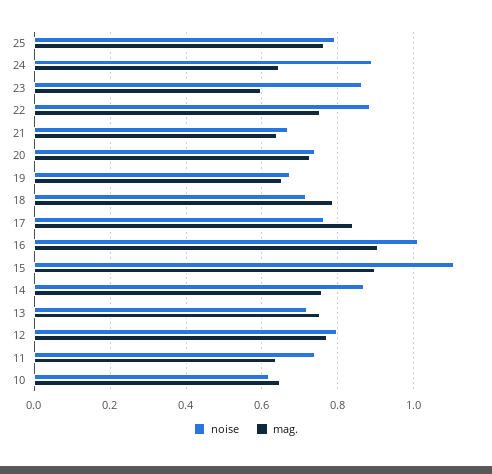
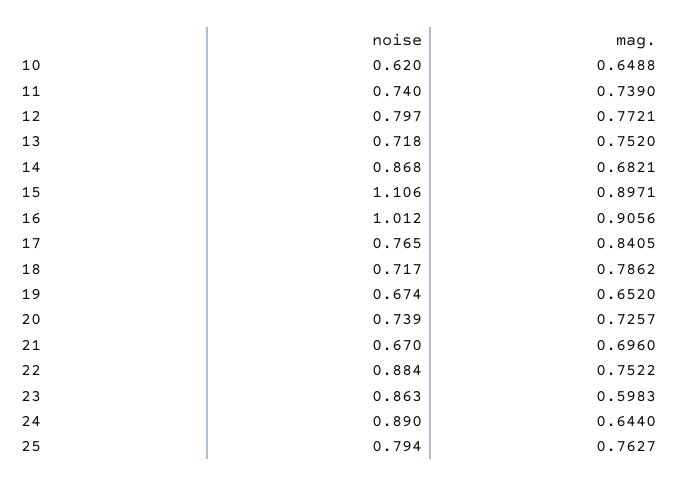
  {
    "noise": {
      "25": 0.794,
      "24": 0.89,
      "23": 0.863,
      "22": 0.884,
      "21": 0.67,
      "20": 0.739,
      "19": 0.674,
      "18": 0.717,
      "17": 0.765,
      "16": 1.012,
      "15": 1.106,
      "14": 0.868,
      "13": 0.718,
      "12": 0.797,
      "11": 0.74,
      "10": 0.62
    },
    "mag.": {
      "25": 0.7627,
      "24": 0.644,
      "23": 0.5983,
      "22": 0.7522,
-     "21": 0.64,
+     "21": 0.696,
      "20": 0.7257,
      "19": 0.652,
      "18": 0.7862,
      "17": 0.8405,
      "16": 0.9056,
      "15": 0.8971,
-     "14": 0.76,
+     "14": 0.6821,
      "13": 0.752,
      "12": 0.7721,
-     "11": 0.64,
+     "11": 0.739,
      "10": 0.6488
    }
  }

